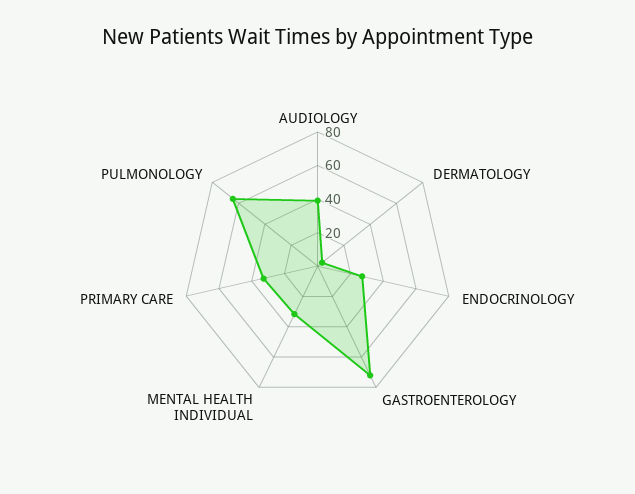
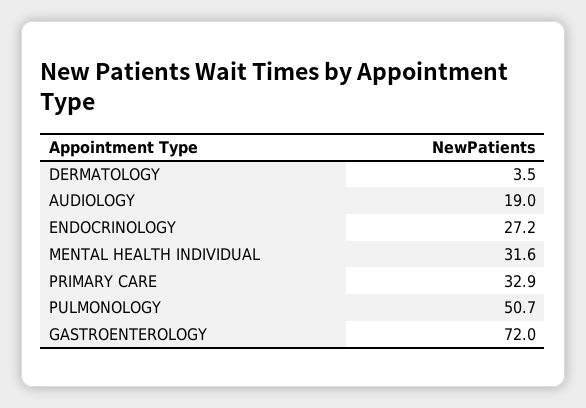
  {
-   "AUDIOLOGY": 40,
+   "AUDIOLOGY": 19,
    "DERMATOLOGY": 3.5,
    "ENDOCRINOLOGY": 27.2,
    "GASTROENTEROLOGY": 72,
    "MENTAL HEALTH INDIVIDUAL": 31.6,
    "PRIMARY CARE": 32.9,
-   "PULMONOLOGY": 65
+   "PULMONOLOGY": 50.7
  }

